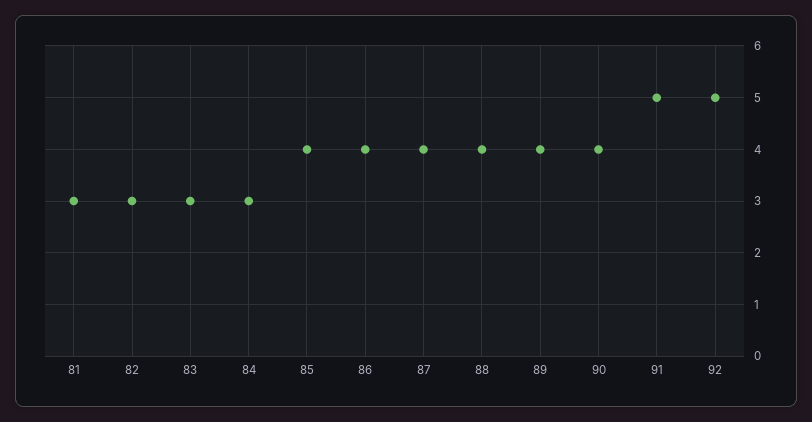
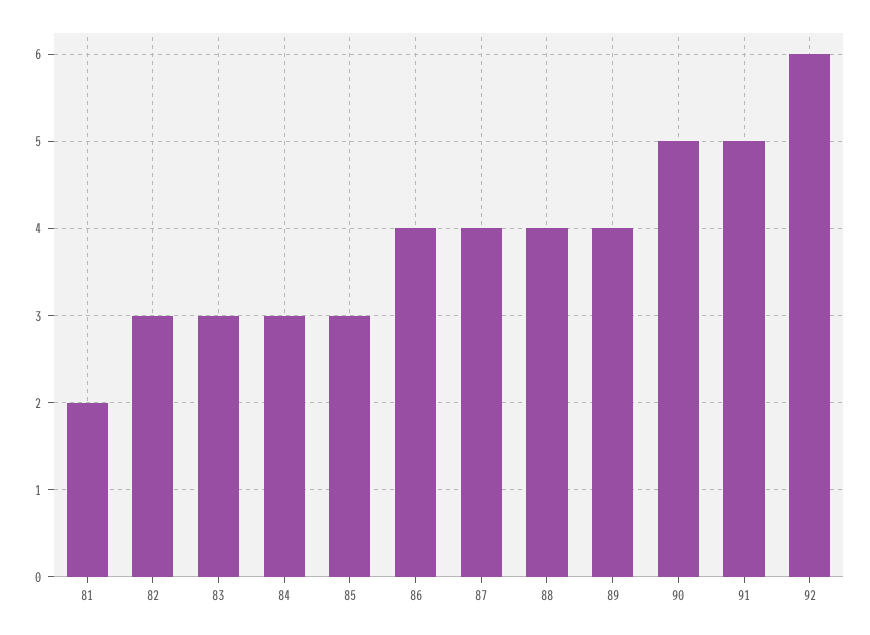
  {
-   "81": 3,
+   "81": 2,
    "82": 3,
    "83": 3,
    "84": 3,
-   "85": 4,
+   "85": 3,
    "86": 4,
    "87": 4,
    "88": 4,
    "89": 4,
-   "90": 4,
+   "90": 5,
    "91": 5,
-   "92": 5
+   "92": 6
  }

